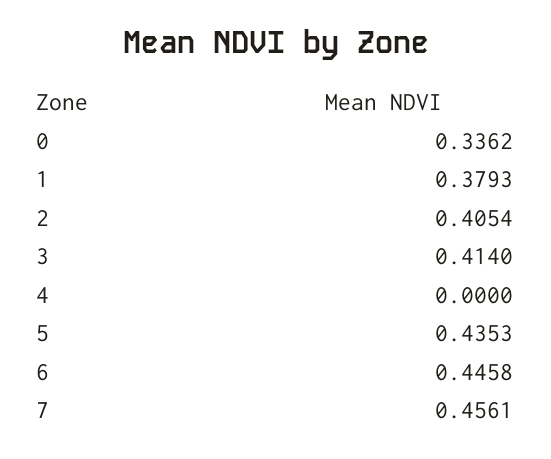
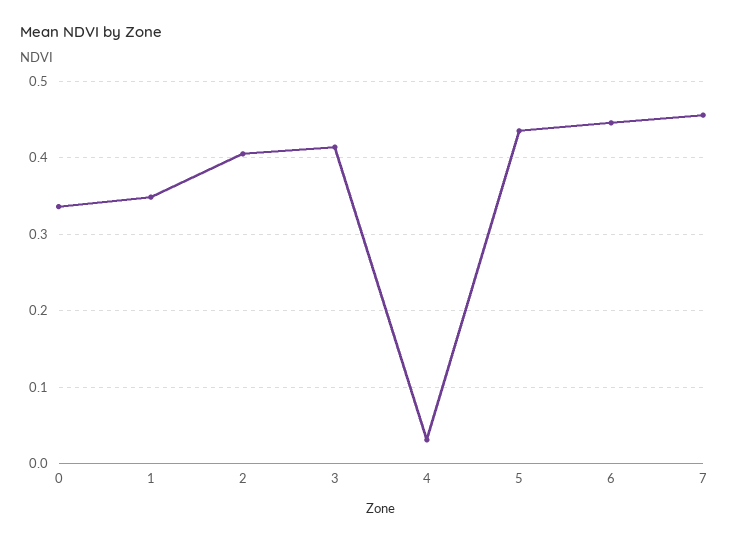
  {
    "0": 0.3362,
-   "1": 0.3793,
+   "1": 0.35,
    "2": 0.4054,
    "3": 0.414,
-   "4": 0,
+   "4": 0.03,
    "5": 0.4353,
    "6": 0.4458,
    "7": 0.4561
  }

